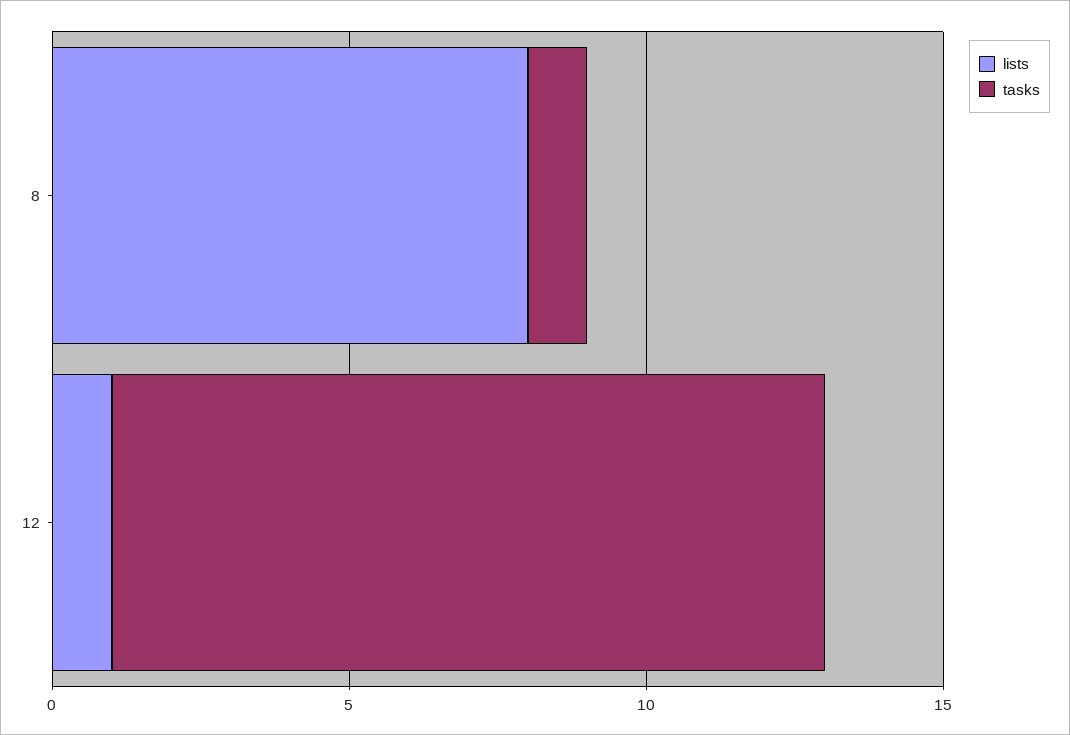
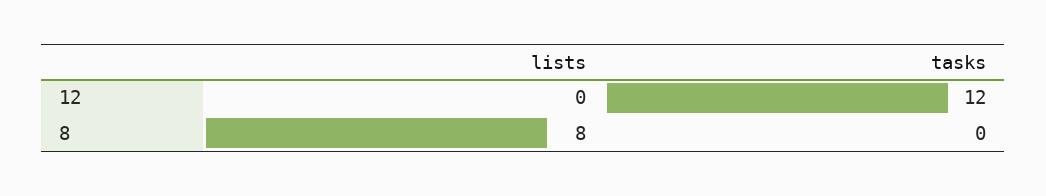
  {
    "lists": {
      "8": 8,
-     "12": 1
+     "12": 0
    },
    "tasks": {
-     "8": 1,
+     "8": 0,
      "12": 12
    }
  }

